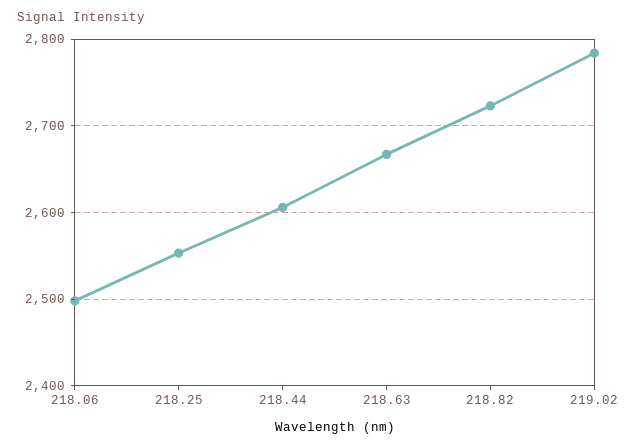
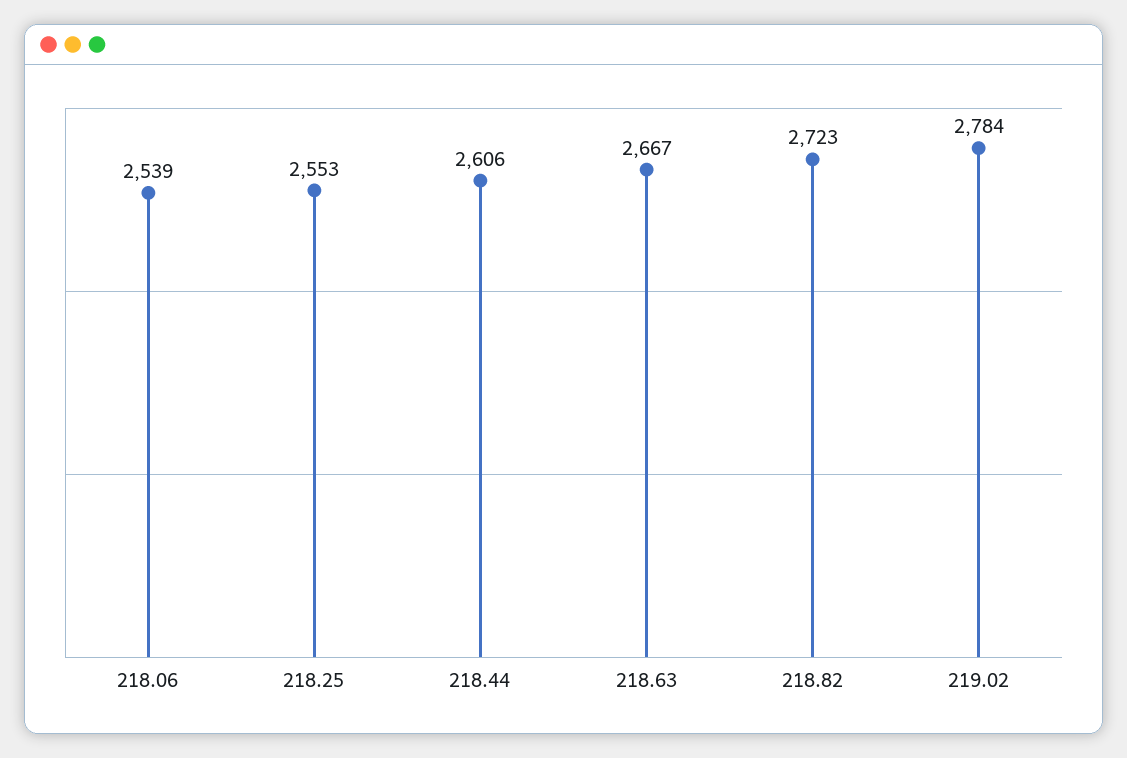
  {
-   "218.06": 2500,
+   "218.06": 2539,
    "218.25": 2553,
    "218.44": 2606,
    "218.63": 2667,
    "218.82": 2723,
    "219.02": 2784
  }

